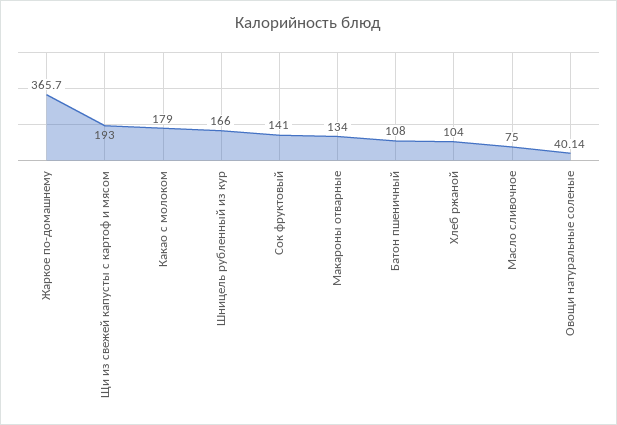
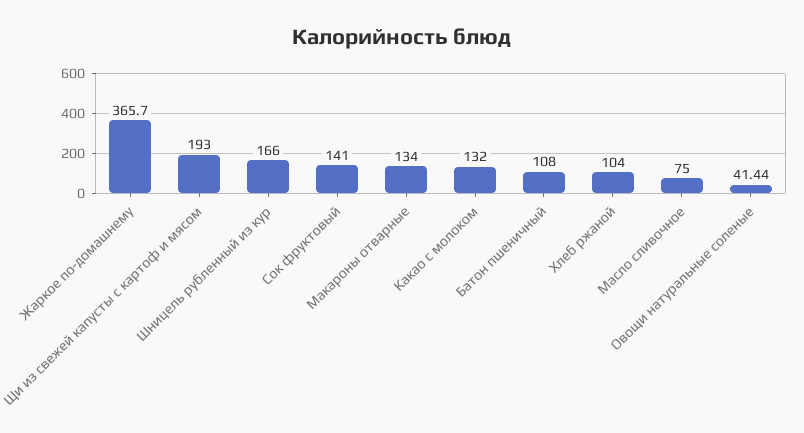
  {
    "Жаркое по-домашнему": 365.7,
    "Щи из свежей капусты с картоф и мясом": 193,
-   "Какао с молоком": 179,
+   "Какао с молоком": 132,
    "Шницель рубленный из кур": 166,
    "Сок фруктовый": 141,
    "Макароны отварные": 134,
    "Батон пшеничный": 108,
    "Хлеб ржаной": 104,
    "Масло сливочное": 75,
-   "Овощи натуральные соленые": 40.14
+   "Овощи натуральные соленые": 41.44
  }

